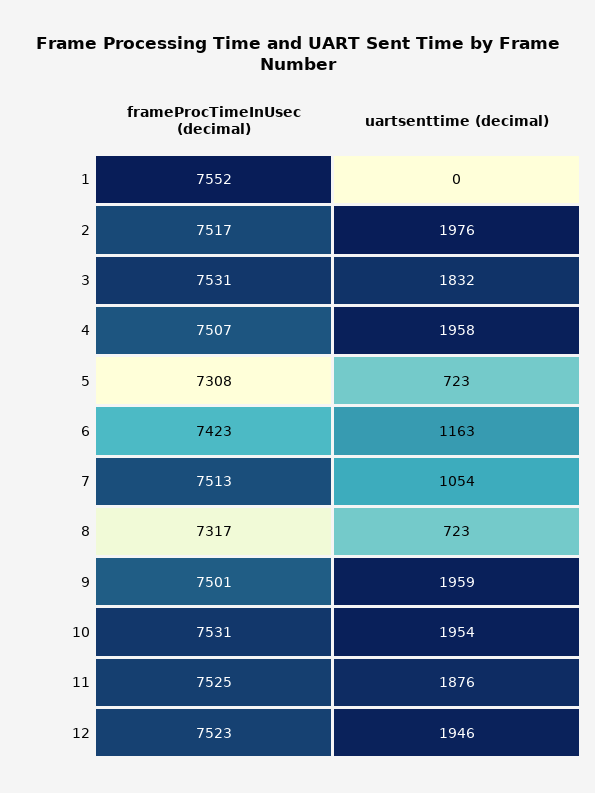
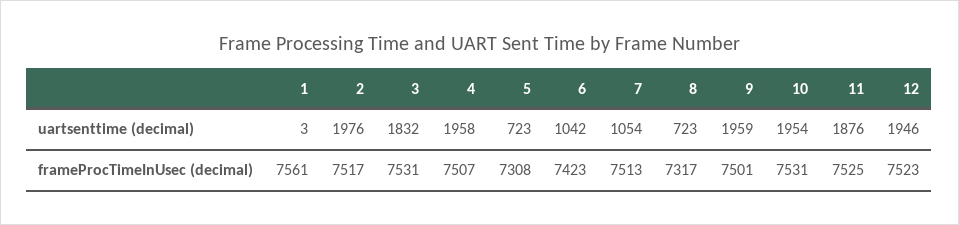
  {
    "frameProcTimeInUsec (decimal)": {
-     "1": 7552,
+     "1": 7561,
      "2": 7517,
      "3": 7531,
      "4": 7507,
      "5": 7308,
      "6": 7423,
      "7": 7513,
      "8": 7317,
      "9": 7501,
      "10": 7531,
      "11": 7525,
      "12": 7523
    },
    "uartsenttime (decimal)": {
-     "1": 0,
+     "1": 3,
      "2": 1976,
      "3": 1832,
      "4": 1958,
      "5": 723,
-     "6": 1163,
+     "6": 1042,
      "7": 1054,
      "8": 723,
      "9": 1959,
      "10": 1954,
      "11": 1876,
      "12": 1946
    }
  }

